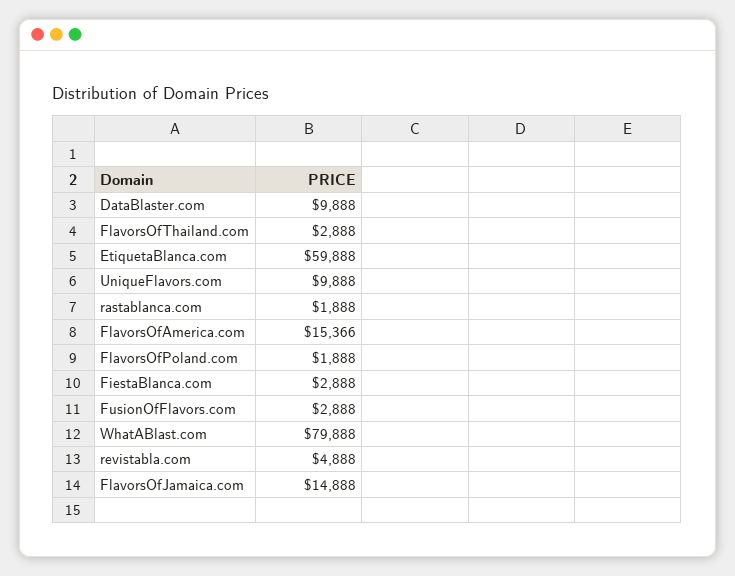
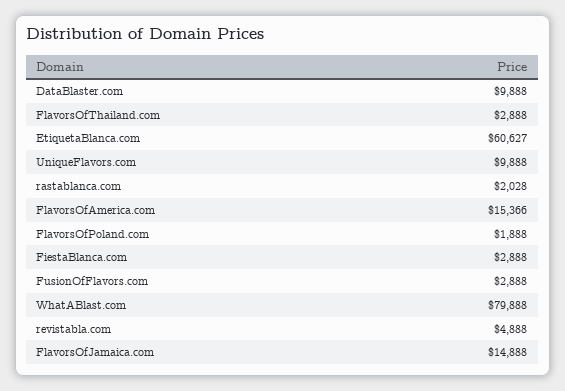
  {
    "DataBlaster.com": 9888,
    "FlavorsOfThailand.com": 2888,
-   "EtiquetaBlanca.com": 59888,
+   "EtiquetaBlanca.com": 60627,
    "UniqueFlavors.com": 9888,
-   "rastablanca.com": 1888,
+   "rastablanca.com": 2028,
    "FlavorsOfAmerica.com": 15366,
    "FlavorsOfPoland.com": 1888,
    "FiestaBlanca.com": 2888,
    "FusionOfFlavors.com": 2888,
    "WhatABlast.com": 79888,
    "revistabla.com": 4888,
    "FlavorsOfJamaica.com": 14888
  }

